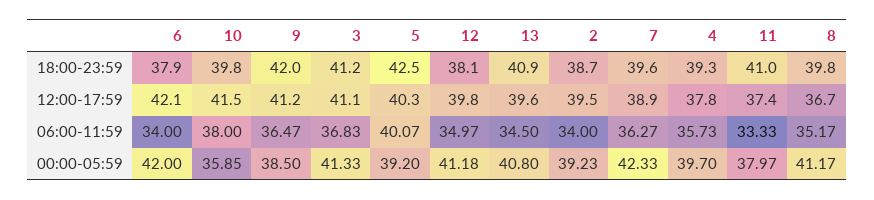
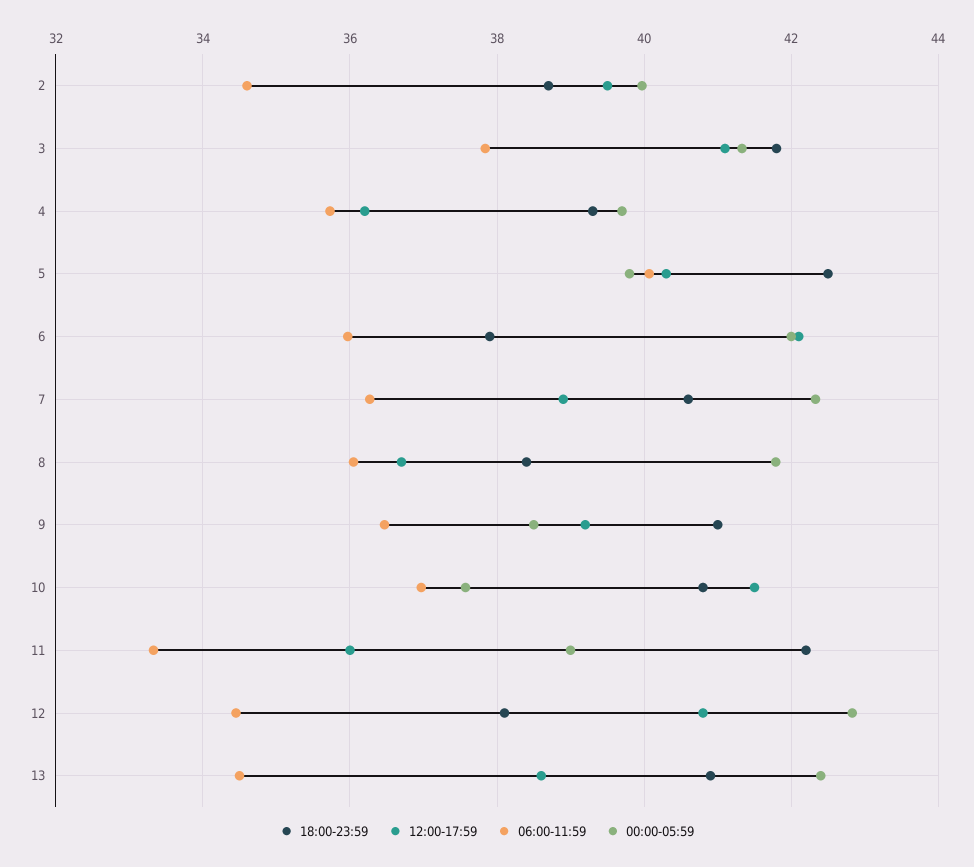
  {
    "18:00-23:59": {
      "6": 37.9,
-     "10": 39.8,
+     "10": 40.8,
-     "9": 42,
+     "9": 41,
-     "3": 41.2,
+     "3": 41.8,
      "5": 42.5,
      "12": 38.1,
      "13": 40.9,
      "2": 38.7,
-     "7": 39.6,
+     "7": 40.6,
      "4": 39.3,
-     "11": 41,
+     "11": 42.2,
-     "8": 39.8
+     "8": 38.4
    },
    "12:00-17:59": {
      "6": 42.1,
      "10": 41.5,
-     "9": 41.2,
+     "9": 39.2,
      "3": 41.1,
      "5": 40.3,
-     "12": 39.8,
+     "12": 40.8,
-     "13": 39.6,
+     "13": 38.6,
      "2": 39.5,
      "7": 38.9,
-     "4": 37.8,
+     "4": 36.2,
-     "11": 37.4,
+     "11": 36,
      "8": 36.7
    },
    "06:00-11:59": {
-     "6": 34,
+     "6": 36,
-     "10": 38,
+     "10": 37,
      "9": 36.47,
-     "3": 36.83,
+     "3": 37.8,
      "5": 40.07,
-     "12": 34.97,
+     "12": 34.4,
      "13": 34.5,
-     "2": 34,
+     "2": 34.6,
      "7": 36.27,
      "4": 35.73,
      "11": 33.33,
-     "8": 35.17
+     "8": 36
    },
    "00:00-05:59": {
      "6": 42,
-     "10": 35.85,
+     "10": 37.6,
      "9": 38.5,
      "3": 41.33,
-     "5": 39.2,
+     "5": 39.8,
-     "12": 41.18,
+     "12": 42.8,
-     "13": 40.8,
+     "13": 42.4,
-     "2": 39.23,
+     "2": 40,
      "7": 42.33,
      "4": 39.7,
-     "11": 37.97,
+     "11": 39,
-     "8": 41.17
+     "8": 41.8
    }
  }

